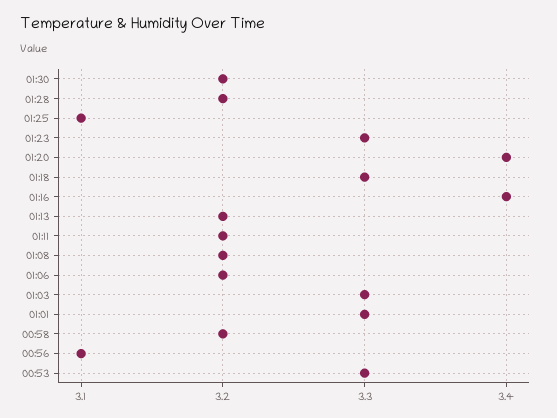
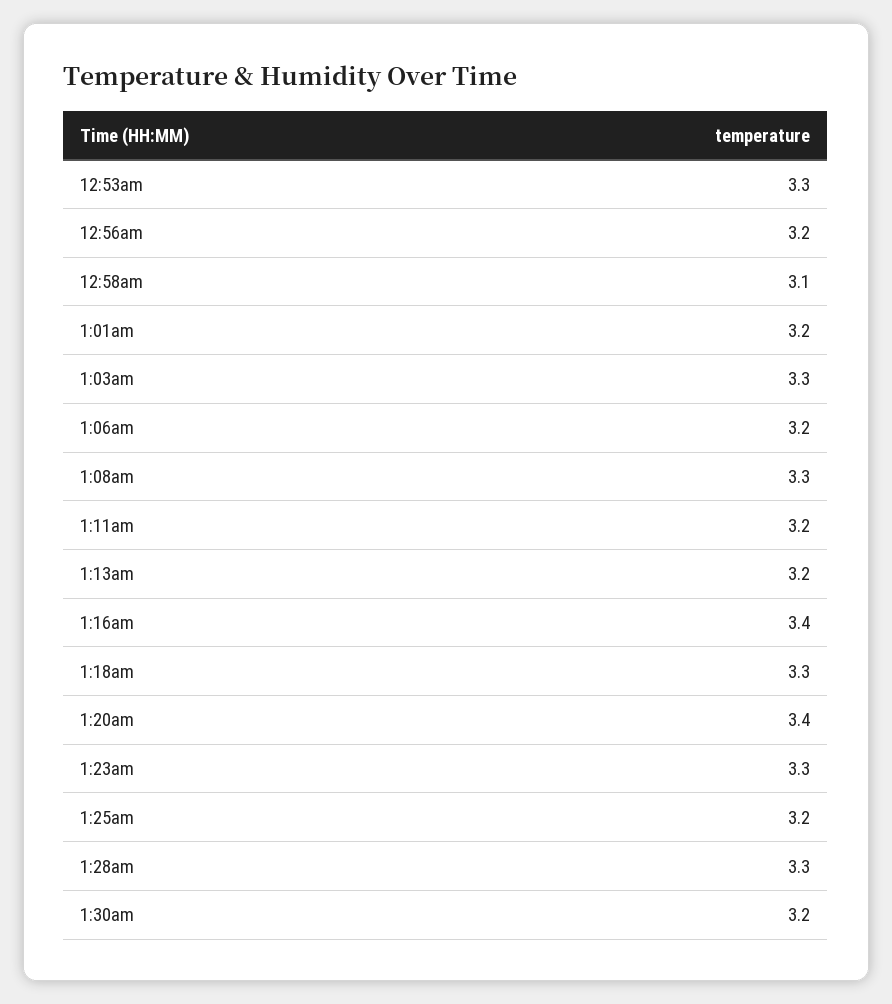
  {
    "01:30": 3.2,
-   "01:28": 3.2,
+   "01:28": 3.3,
-   "01:25": 3.1,
+   "01:25": 3.2,
    "01:23": 3.3,
    "01:20": 3.4,
    "01:18": 3.3,
    "01:16": 3.4,
    "01:13": 3.2,
    "01:11": 3.2,
-   "01:08": 3.2,
+   "01:08": 3.3,
    "01:06": 3.2,
    "01:03": 3.3,
-   "01:01": 3.3,
+   "01:01": 3.2,
-   "00:58": 3.2,
+   "00:58": 3.1,
-   "00:56": 3.1,
+   "00:56": 3.2,
    "00:53": 3.3
  }

